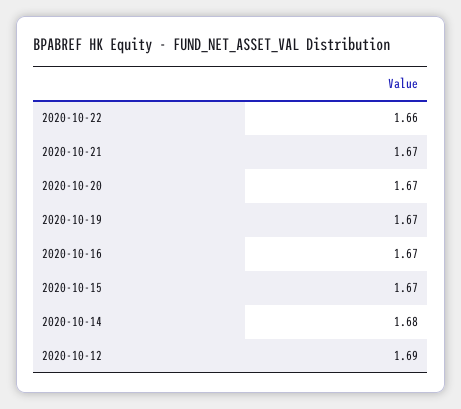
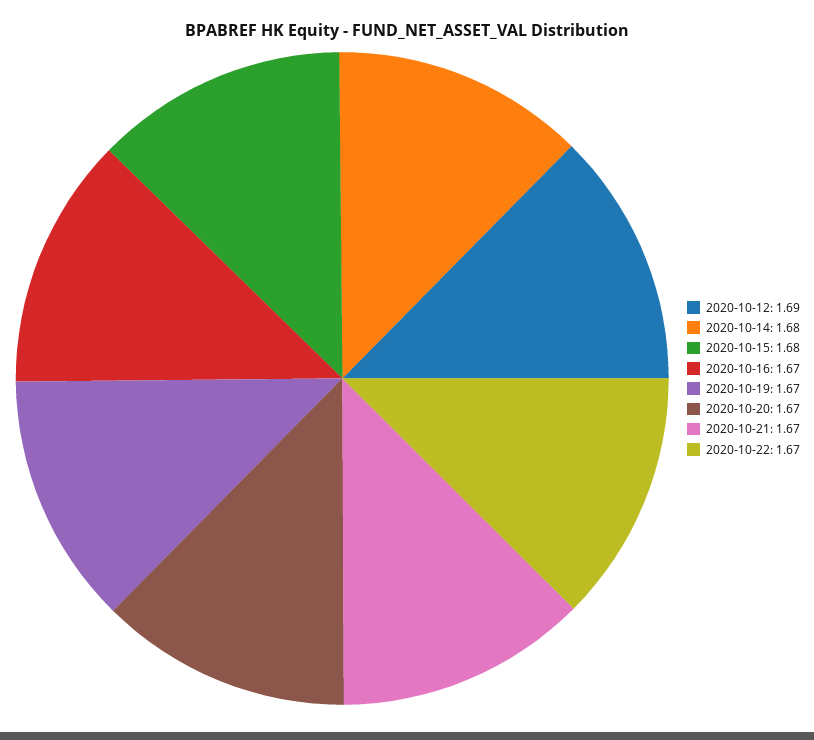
  {
-   "2020-10-22": 1.66,
+   "2020-10-22": 1.67,
    "2020-10-21": 1.67,
    "2020-10-20": 1.67,
    "2020-10-19": 1.67,
    "2020-10-16": 1.67,
-   "2020-10-15": 1.67,
+   "2020-10-15": 1.68,
    "2020-10-14": 1.68,
    "2020-10-12": 1.69
  }

